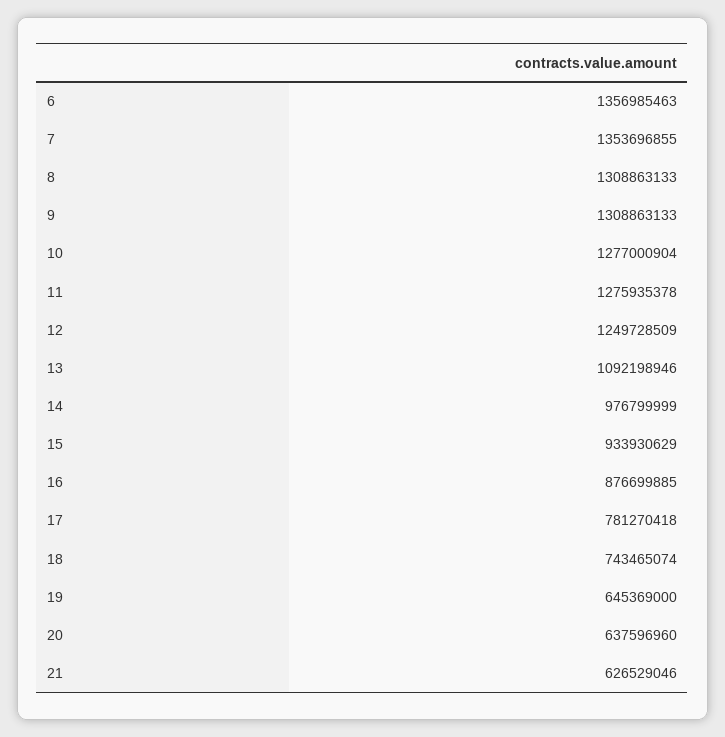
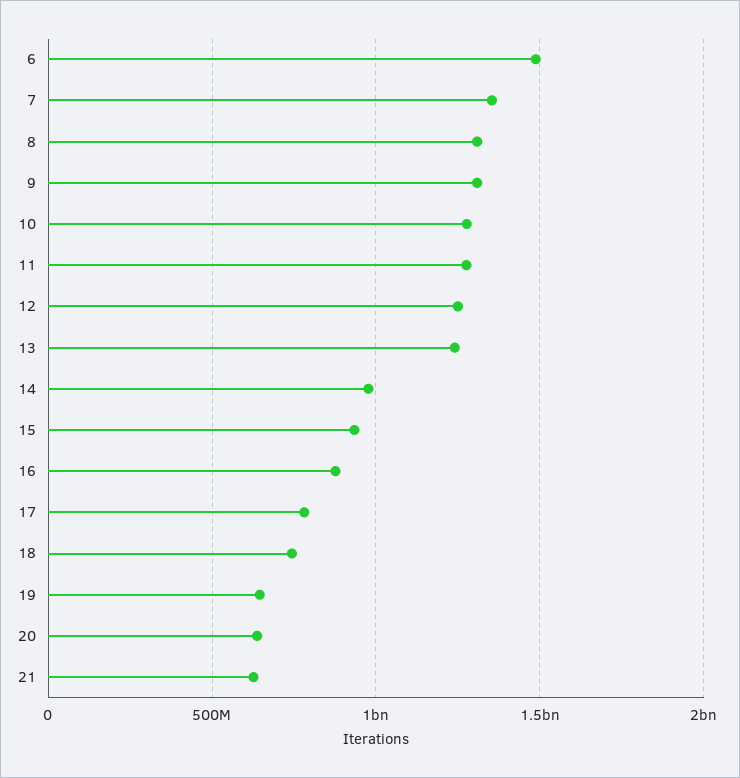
  {
-   "6": 1356985463,
+   "6": 1500000000,
    "7": 1353696855,
    "8": 1308863133,
    "9": 1308863133,
    "10": 1277000904,
    "11": 1275935378,
    "12": 1249728509,
-   "13": 1092198946,
+   "13": 1250000000,
    "14": 976799999,
    "15": 933930629,
    "16": 876699885,
    "17": 781270418,
    "18": 743465074,
    "19": 645369000,
    "20": 637596960,
    "21": 626529046
  }

